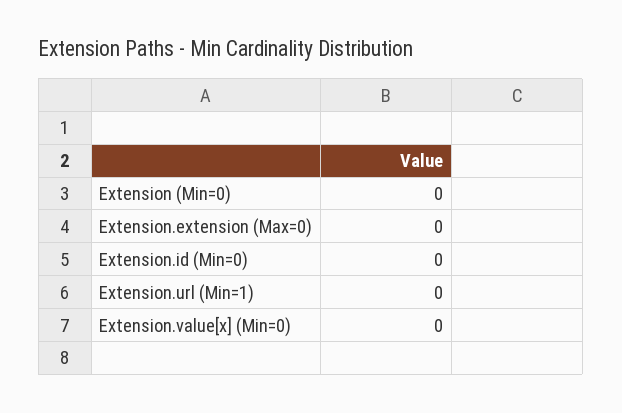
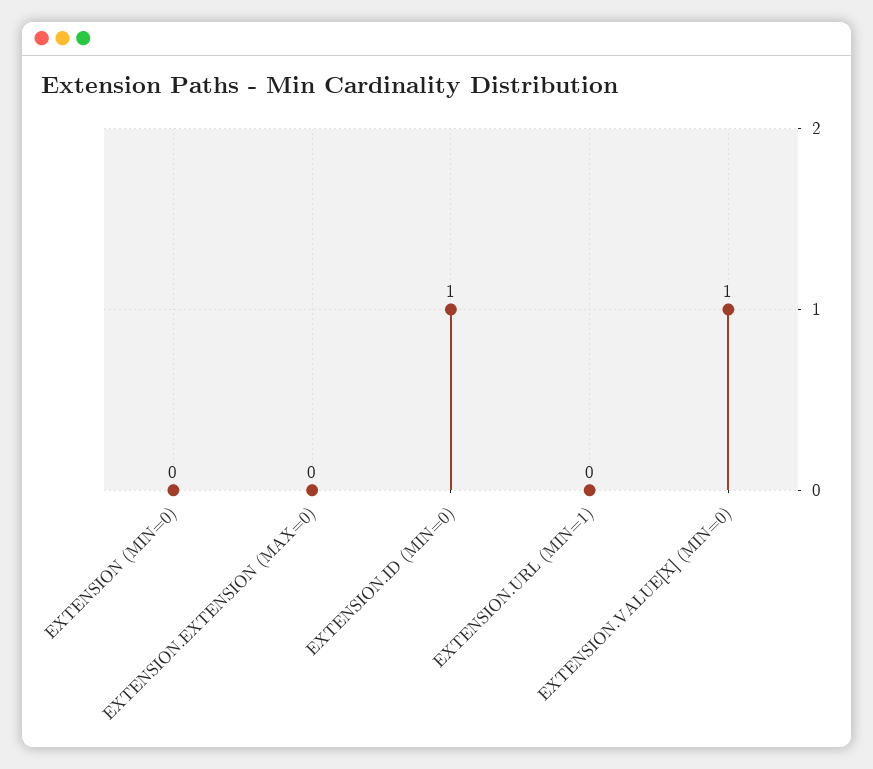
  {
    "Extension (Min=0)": 0,
    "Extension.extension (Max=0)": 0,
-   "Extension.id (Min=0)": 0,
+   "Extension.id (Min=0)": 1,
    "Extension.url (Min=1)": 0,
-   "Extension.value[x] (Min=0)": 0
+   "Extension.value[x] (Min=0)": 1
  }

